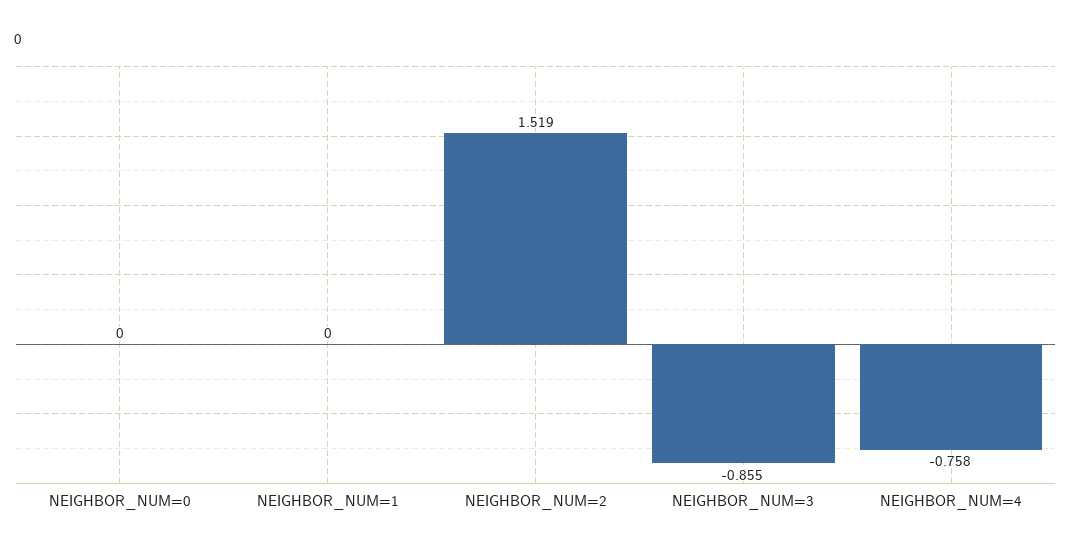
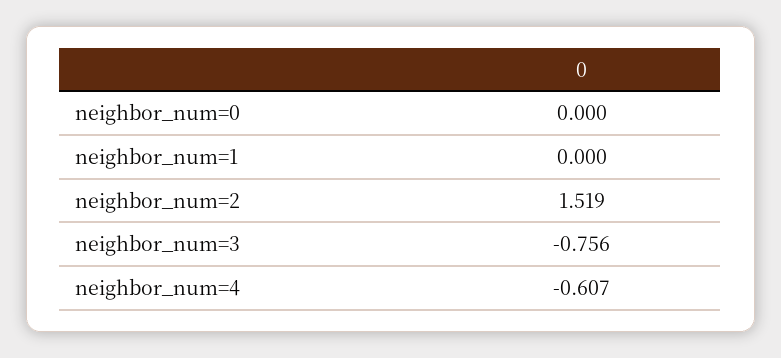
  {
    "NEIGHBOR_NUM=0": 0,
    "NEIGHBOR_NUM=1": 0,
    "NEIGHBOR_NUM=2": 1.519,
-   "NEIGHBOR_NUM=3": -0.855,
+   "NEIGHBOR_NUM=3": -0.756,
-   "NEIGHBOR_NUM=4": -0.758
+   "NEIGHBOR_NUM=4": -0.607
  }

